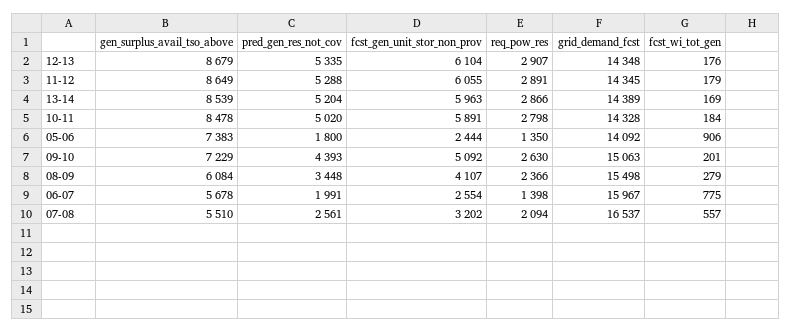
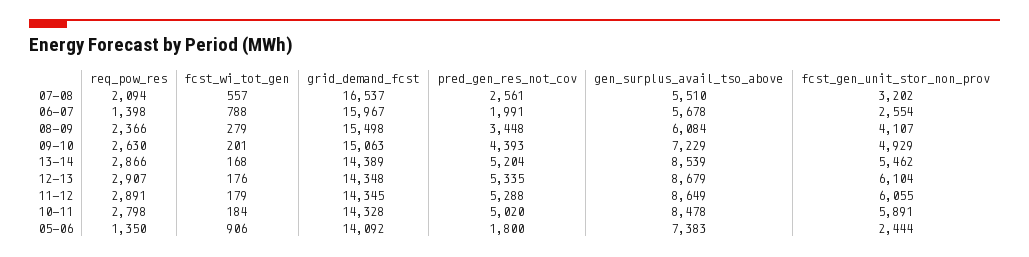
  {
    "gen_surplus_avail_tso_above": {
      "12-13": 8679,
      "11-12": 8649,
      "13-14": 8539,
      "10-11": 8478,
      "05-06": 7383,
      "09-10": 7229,
      "08-09": 6084,
      "06-07": 5678,
      "07-08": 5510
    },
    "pred_gen_res_not_cov": {
      "12-13": 5335,
      "11-12": 5288,
      "13-14": 5204,
      "10-11": 5020,
      "05-06": 1800,
      "09-10": 4393,
      "08-09": 3448,
      "06-07": 1991,
      "07-08": 2561
    },
    "fcst_gen_unit_stor_non_prov": {
      "12-13": 6104,
      "11-12": 6055,
-     "13-14": 5963,
+     "13-14": 5462,
      "10-11": 5891,
      "05-06": 2444,
-     "09-10": 5092,
+     "09-10": 4929,
      "08-09": 4107,
      "06-07": 2554,
      "07-08": 3202
    },
    "req_pow_res": {
      "12-13": 2907,
      "11-12": 2891,
      "13-14": 2866,
      "10-11": 2798,
      "05-06": 1350,
      "09-10": 2630,
      "08-09": 2366,
      "06-07": 1398,
      "07-08": 2094
    },
    "grid_demand_fcst": {
      "12-13": 14348,
      "11-12": 14345,
      "13-14": 14389,
      "10-11": 14328,
      "05-06": 14092,
      "09-10": 15063,
      "08-09": 15498,
      "06-07": 15967,
      "07-08": 16537
    },
    "fcst_wi_tot_gen": {
      "12-13": 176,
      "11-12": 179,
-     "13-14": 169,
+     "13-14": 168,
      "10-11": 184,
      "05-06": 906,
      "09-10": 201,
      "08-09": 279,
-     "06-07": 775,
+     "06-07": 788,
      "07-08": 557
    }
  }

